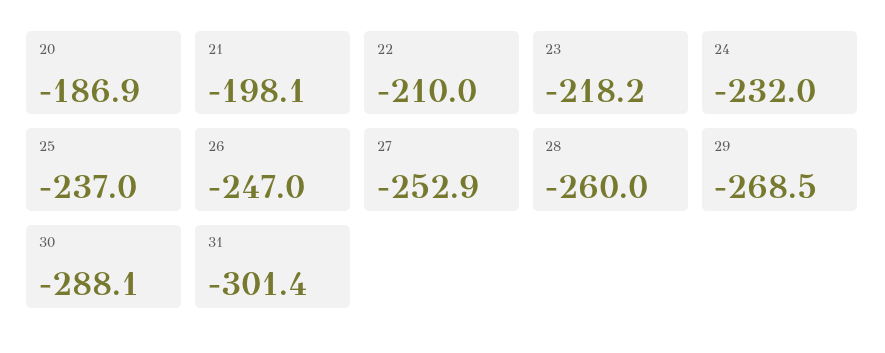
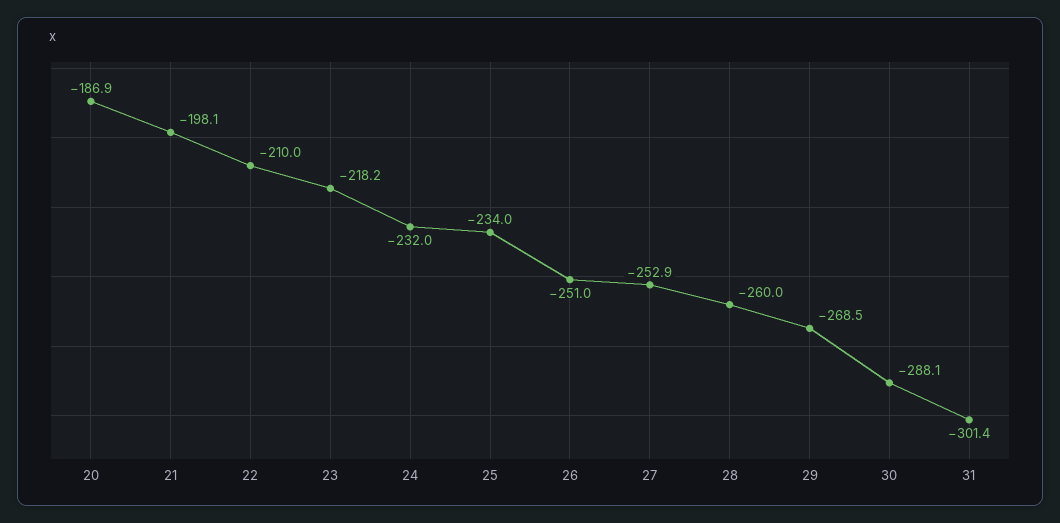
  {
    "20": -186.9,
    "21": -198.1,
    "22": -210,
    "23": -218.2,
    "24": -232,
-   "25": -237,
+   "25": -234,
-   "26": -247,
+   "26": -251,
    "27": -252.9,
    "28": -260,
    "29": -268.5,
    "30": -288.1,
    "31": -301.4
  }

